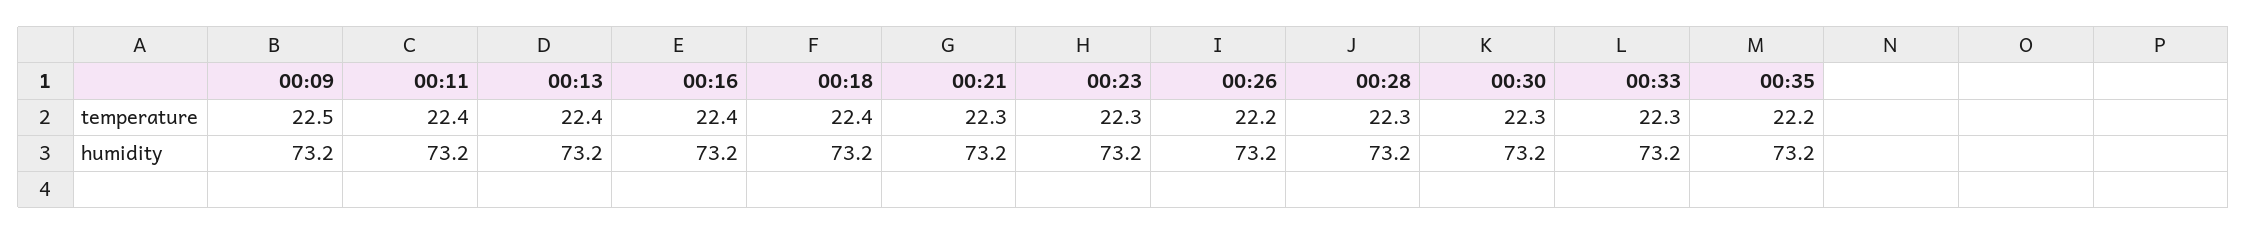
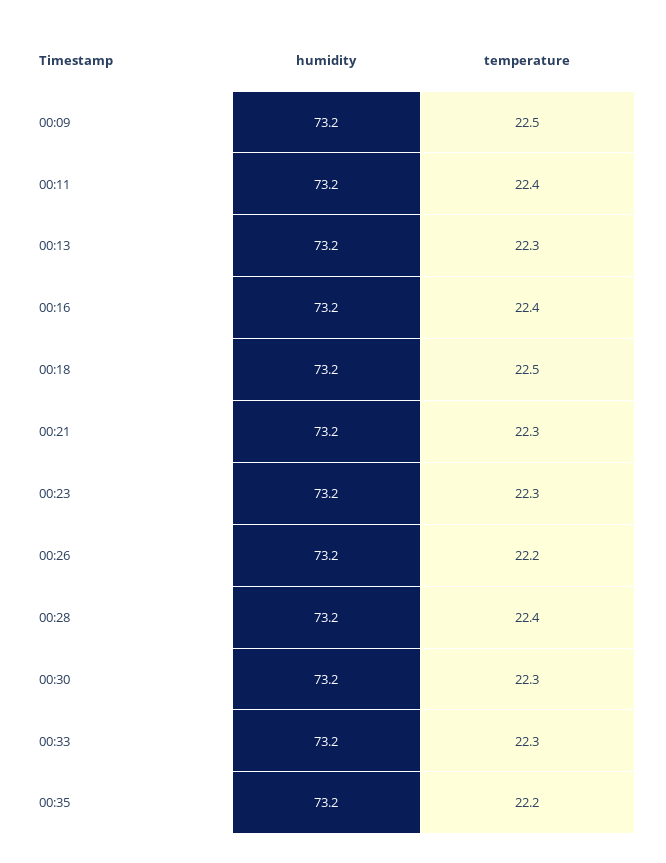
  {
    "00:09": {
      "temperature": 22.5,
      "humidity": 73.2
    },
    "00:11": {
      "temperature": 22.4,
      "humidity": 73.2
    },
    "00:13": {
-     "temperature": 22.4,
+     "temperature": 22.3,
      "humidity": 73.2
    },
    "00:16": {
      "temperature": 22.4,
      "humidity": 73.2
    },
    "00:18": {
-     "temperature": 22.4,
+     "temperature": 22.5,
      "humidity": 73.2
    },
    "00:21": {
      "temperature": 22.3,
      "humidity": 73.2
    },
    "00:23": {
      "temperature": 22.3,
      "humidity": 73.2
    },
    "00:26": {
      "temperature": 22.2,
      "humidity": 73.2
    },
    "00:28": {
-     "temperature": 22.3,
+     "temperature": 22.4,
      "humidity": 73.2
    },
    "00:30": {
      "temperature": 22.3,
      "humidity": 73.2
    },
    "00:33": {
      "temperature": 22.3,
      "humidity": 73.2
    },
    "00:35": {
      "temperature": 22.2,
      "humidity": 73.2
    }
  }

